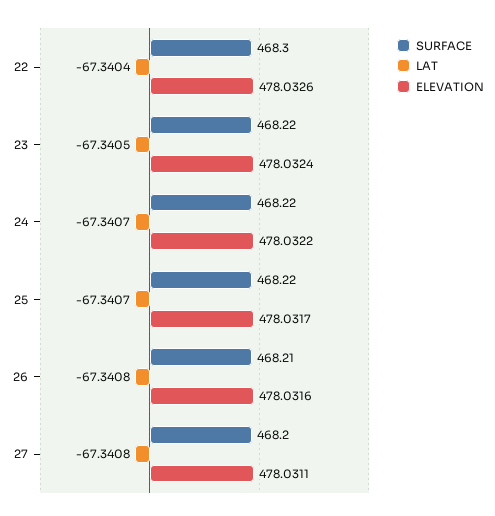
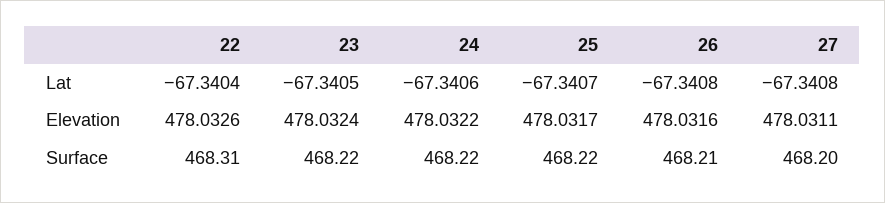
  {
    "SURFACE": {
-     "22": 468.3,
+     "22": 468.31,
      "23": 468.22,
      "24": 468.22,
      "25": 468.22,
      "26": 468.21,
      "27": 468.2
    },
    "LAT": {
      "22": -67.3404,
      "23": -67.3405,
-     "24": -67.3407,
+     "24": -67.3406,
      "25": -67.3407,
      "26": -67.3408,
      "27": -67.3408
    },
    "ELEVATION": {
      "22": 478.0326,
      "23": 478.0324,
      "24": 478.0322,
      "25": 478.0317,
      "26": 478.0316,
      "27": 478.0311
    }
  }

